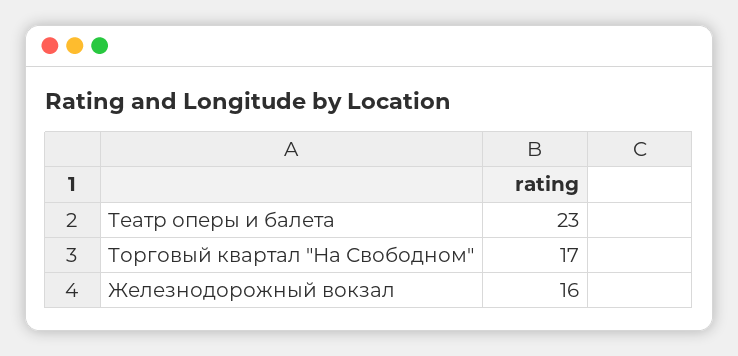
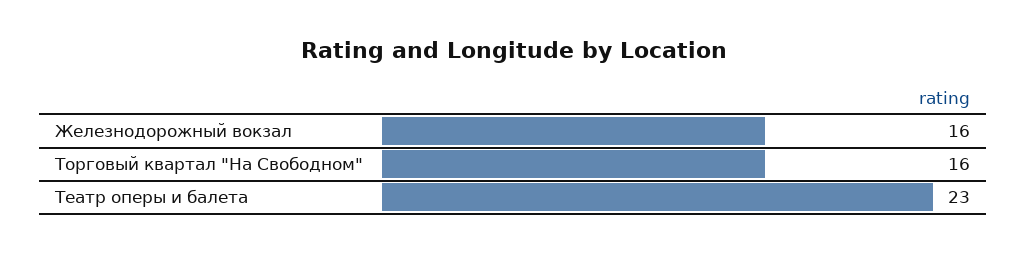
  {
    "Театр оперы и балета": 23,
-   "Торговый квартал \"На Свободном\"": 17,
+   "Торговый квартал \"На Свободном\"": 16,
    "Железнодорожный вокзал": 16
  }

